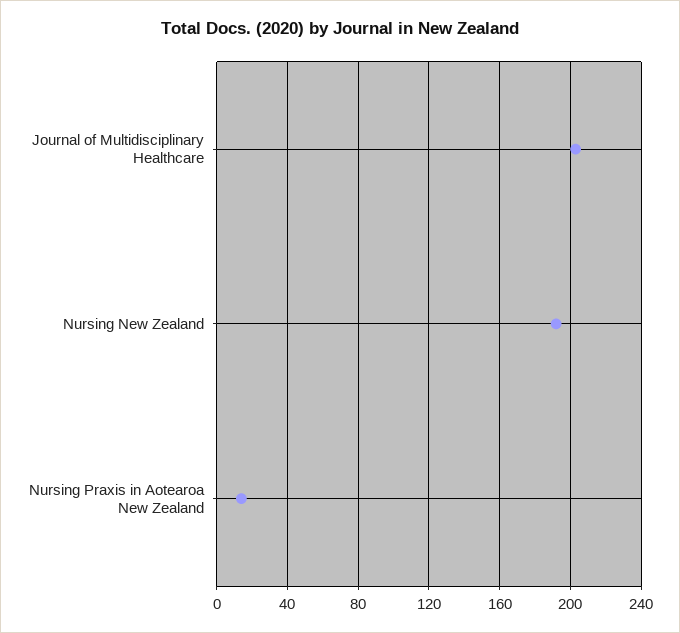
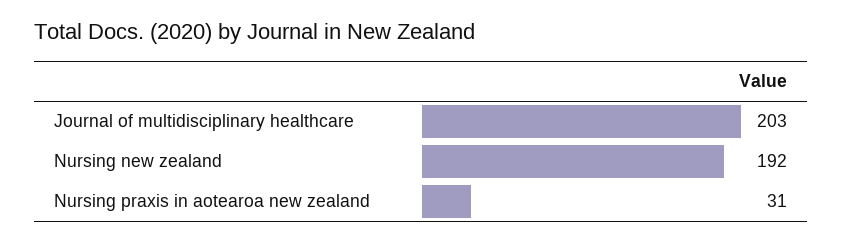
  {
    "Journal of Multidisciplinary Healthcare": 203,
    "Nursing New Zealand": 192,
-   "Nursing Praxis in Aotearoa New Zealand": 15
+   "Nursing Praxis in Aotearoa New Zealand": 31
  }

